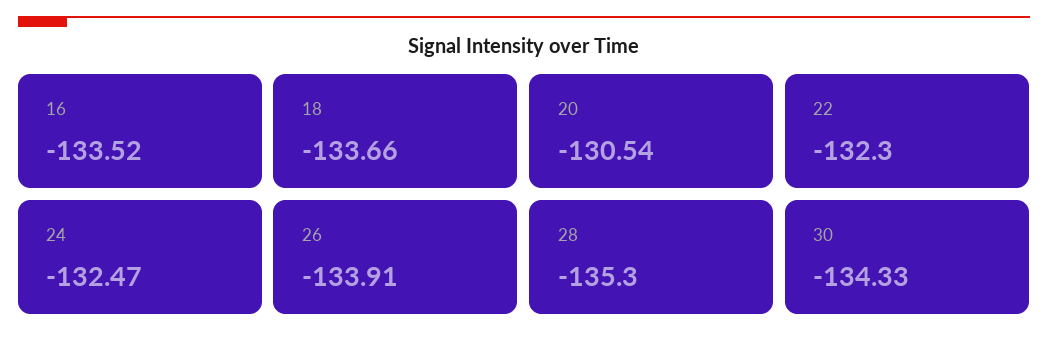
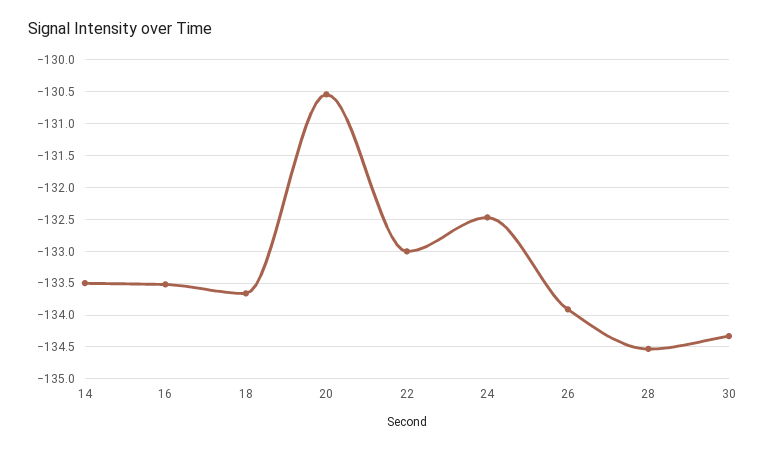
  {
    "16": -133.52,
    "18": -133.66,
    "20": -130.54,
-   "22": -132.3,
+   "22": -133,
    "24": -132.47,
    "26": -133.91,
-   "28": -135.3,
+   "28": -134.5,
-   "30": -134.33
+   "30": -134.33,
+   "14": -133.5
  }

